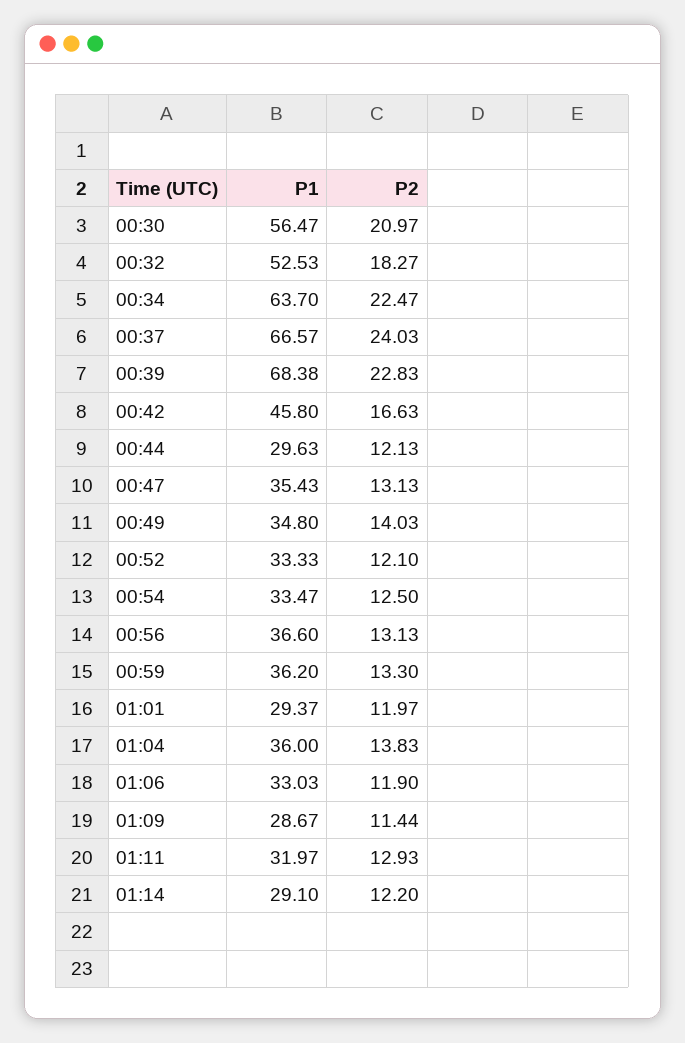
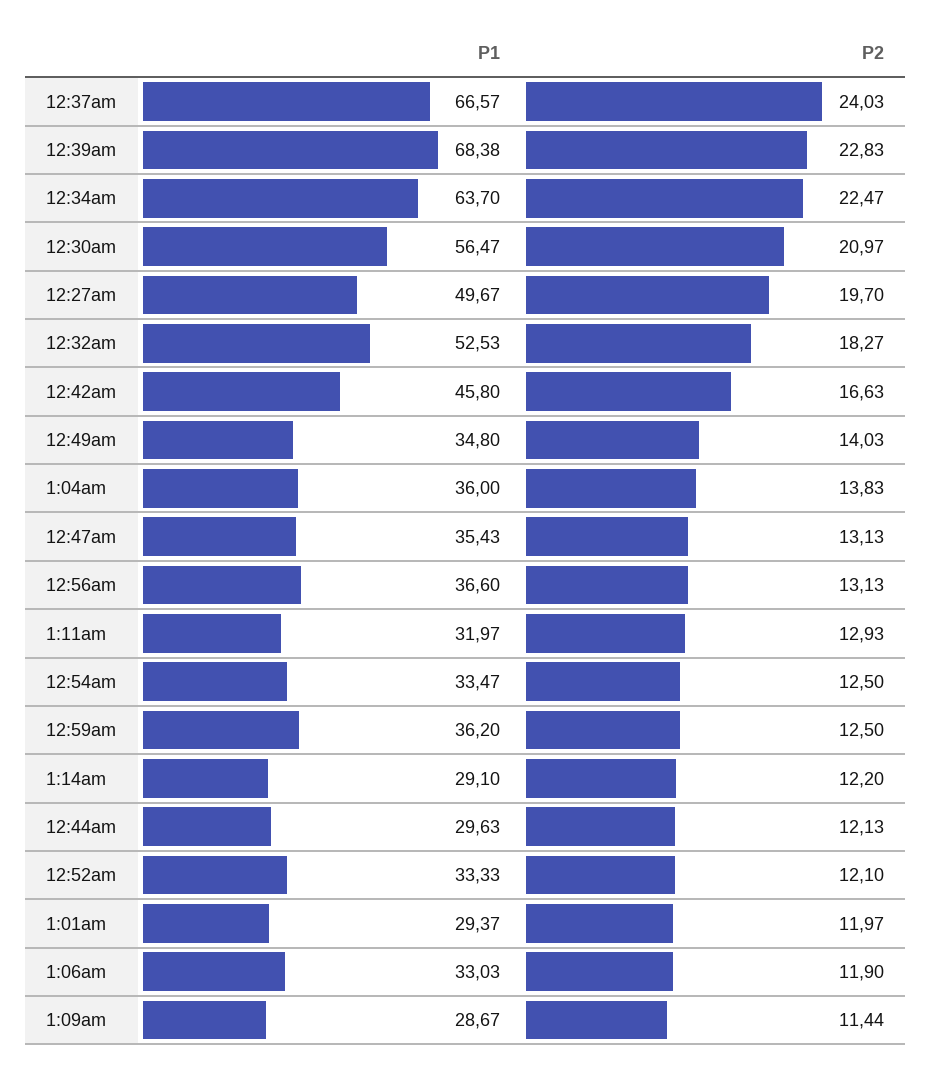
  {
    "P1": {
      "00:30": 56.47,
      "00:32": 52.53,
      "00:34": 63.7,
      "00:37": 66.57,
      "00:39": 68.38,
      "00:42": 45.8,
      "00:44": 29.63,
      "00:47": 35.43,
      "00:49": 34.8,
      "00:52": 33.33,
      "00:54": 33.47,
      "00:56": 36.6,
      "00:59": 36.2,
      "01:01": 29.37,
      "01:04": 36,
      "01:06": 33.03,
      "01:09": 28.67,
      "01:11": 31.97,
-     "01:14": 29.1
+     "01:14": 29.1,
+     "12:27am": 49.67
    },
    "P2": {
      "00:30": 20.97,
      "00:32": 18.27,
      "00:34": 22.47,
      "00:37": 24.03,
      "00:39": 22.83,
      "00:42": 16.63,
      "00:44": 12.13,
      "00:47": 13.13,
      "00:49": 14.03,
      "00:52": 12.1,
      "00:54": 12.5,
      "00:56": 13.13,
-     "00:59": 13.3,
+     "00:59": 12.5,
      "01:01": 11.97,
      "01:04": 13.83,
      "01:06": 11.9,
      "01:09": 11.44,
      "01:11": 12.93,
-     "01:14": 12.2
+     "01:14": 12.2,
+     "12:27am": 19.7
    }
  }

